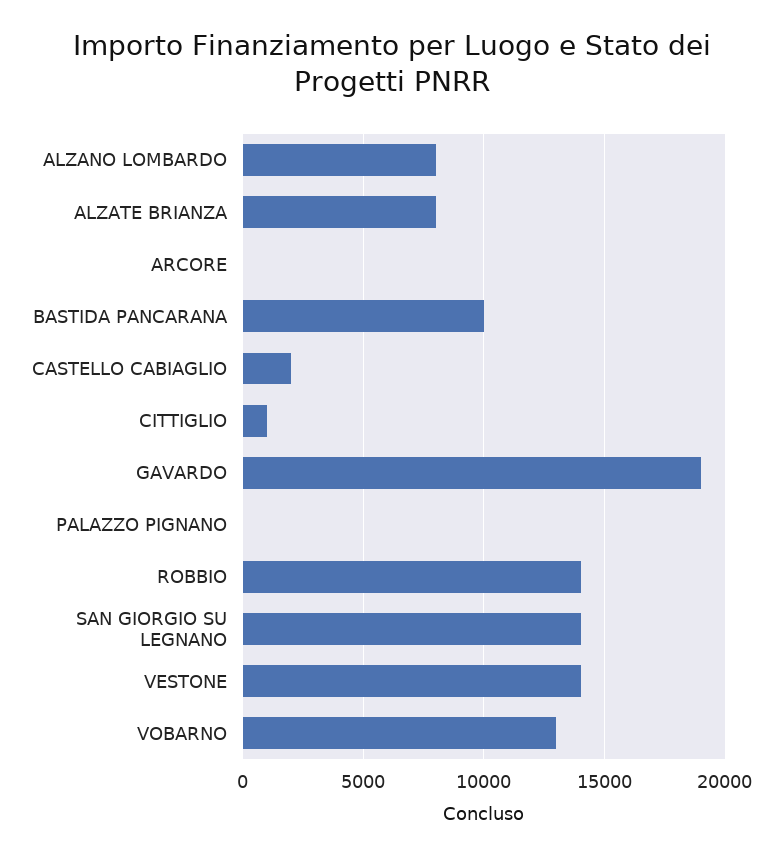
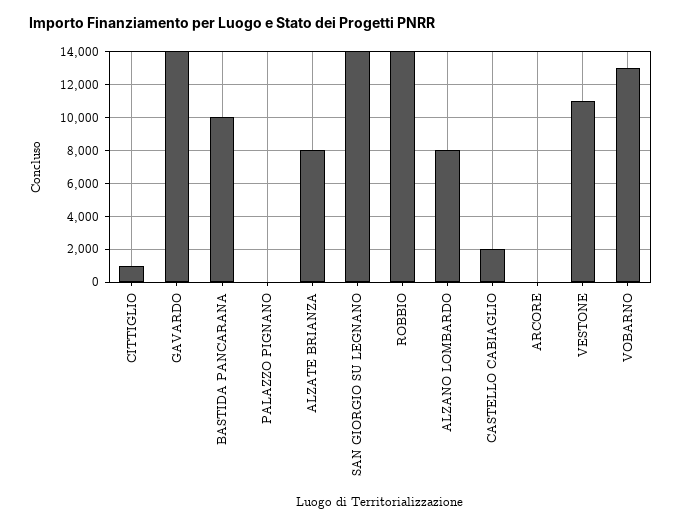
  {
    "ALZANO LOMBARDO": 8000,
    "ALZATE BRIANZA": 8000,
    "ARCORE": 0,
    "BASTIDA PANCARANA": 10000,
    "CASTELLO CABIAGLIO": 2000,
    "CITTIGLIO": 1000,
-   "GAVARDO": 19000,
+   "GAVARDO": 14000,
    "PALAZZO PIGNANO": 0,
    "ROBBIO": 14000,
    "SAN GIORGIO SU LEGNANO": 14000,
-   "VESTONE": 14000,
+   "VESTONE": 11000,
    "VOBARNO": 13000
  }

